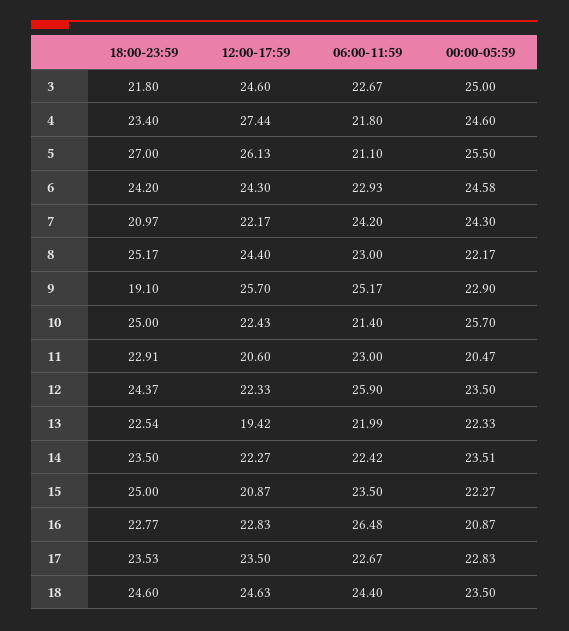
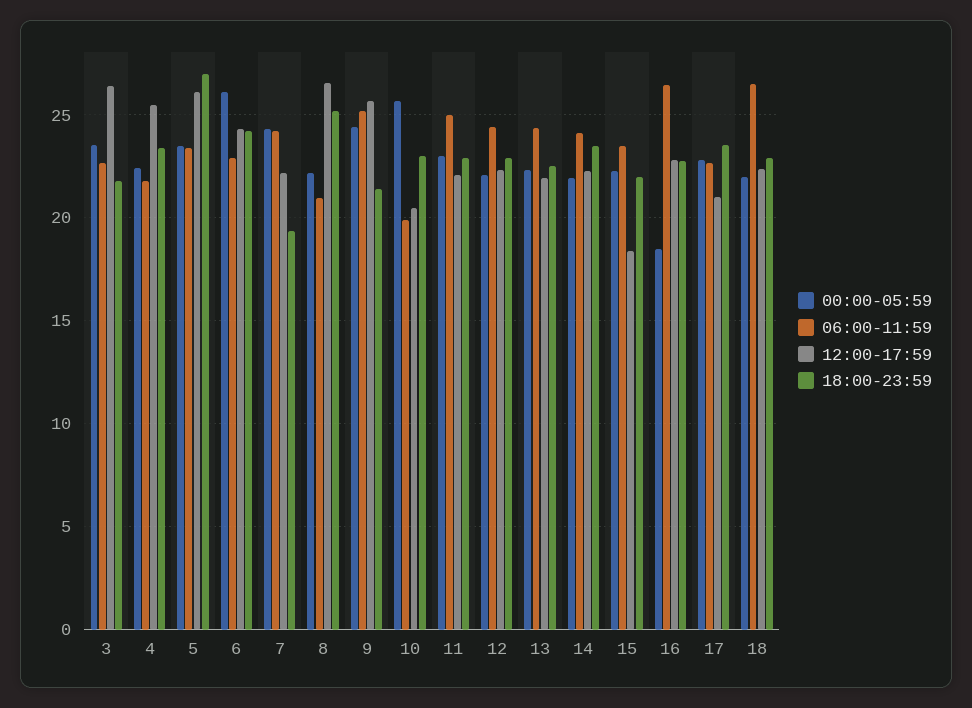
  {
    "18:00-23:59": {
      "3": 21.8,
      "4": 23.4,
      "5": 27,
      "6": 24.2,
-     "7": 20.97,
+     "7": 19.5,
      "8": 25.17,
-     "9": 19.1,
+     "9": 21.5,
-     "10": 25,
+     "10": 23,
      "11": 22.91,
-     "12": 24.37,
+     "12": 23,
      "13": 22.54,
      "14": 23.5,
-     "15": 25,
+     "15": 22,
      "16": 22.77,
      "17": 23.53,
-     "18": 24.6
+     "18": 23
    },
    "12:00-17:59": {
-     "3": 24.6,
+     "3": 26.5,
-     "4": 27.44,
+     "4": 25.5,
      "5": 26.13,
      "6": 24.3,
      "7": 22.17,
-     "8": 24.4,
+     "8": 26.5,
      "9": 25.7,
-     "10": 22.43,
+     "10": 20.5,
-     "11": 20.6,
+     "11": 22,
      "12": 22.33,
-     "13": 19.42,
+     "13": 22,
      "14": 22.27,
-     "15": 20.87,
+     "15": 18.5,
      "16": 22.83,
-     "17": 23.5,
+     "17": 21,
-     "18": 24.63
+     "18": 22.5
    },
    "06:00-11:59": {
      "3": 22.67,
      "4": 21.8,
-     "5": 21.1,
+     "5": 23.5,
      "6": 22.93,
      "7": 24.2,
-     "8": 23,
+     "8": 21,
      "9": 25.17,
-     "10": 21.4,
+     "10": 20,
-     "11": 23,
+     "11": 25,
-     "12": 25.9,
+     "12": 24.5,
-     "13": 21.99,
+     "13": 24.5,
-     "14": 22.42,
+     "14": 24,
      "15": 23.5,
      "16": 26.48,
      "17": 22.67,
-     "18": 24.4
+     "18": 26.5
    },
    "00:00-05:59": {
-     "3": 25,
+     "3": 23.5,
-     "4": 24.6,
+     "4": 22.5,
-     "5": 25.5,
+     "5": 23.5,
-     "6": 24.58,
+     "6": 26,
      "7": 24.3,
      "8": 22.17,
-     "9": 22.9,
+     "9": 24.5,
      "10": 25.7,
-     "11": 20.47,
+     "11": 23,
-     "12": 23.5,
+     "12": 22,
      "13": 22.33,
-     "14": 23.51,
+     "14": 22,
      "15": 22.27,
-     "16": 20.87,
+     "16": 18.5,
      "17": 22.83,
-     "18": 23.5
+     "18": 22
    }
  }

